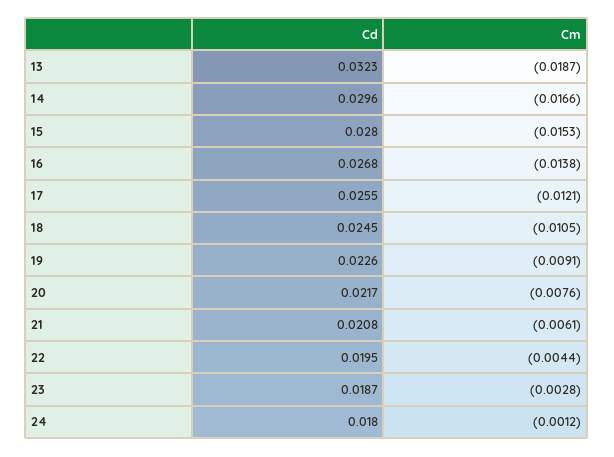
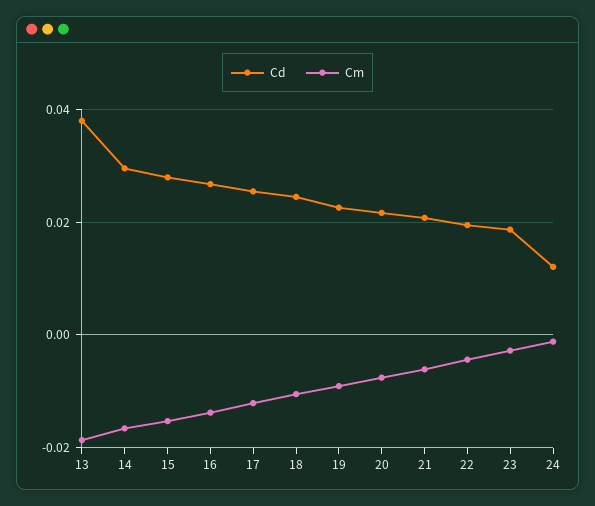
  {
    "Cd": {
-     "13": 0.0323,
+     "13": 0.038,
      "14": 0.0296,
      "15": 0.028,
      "16": 0.0268,
      "17": 0.0255,
      "18": 0.0245,
      "19": 0.0226,
      "20": 0.0217,
      "21": 0.0208,
      "22": 0.0195,
      "23": 0.0187,
-     "24": 0.018
+     "24": 0.012
    },
    "Cm": {
      "13": -0.0187,
      "14": -0.0166,
      "15": -0.0153,
      "16": -0.0138,
      "17": -0.0121,
      "18": -0.0105,
      "19": -0.0091,
      "20": -0.0076,
      "21": -0.0061,
      "22": -0.0044,
      "23": -0.0028,
      "24": -0.0012
    }
  }

